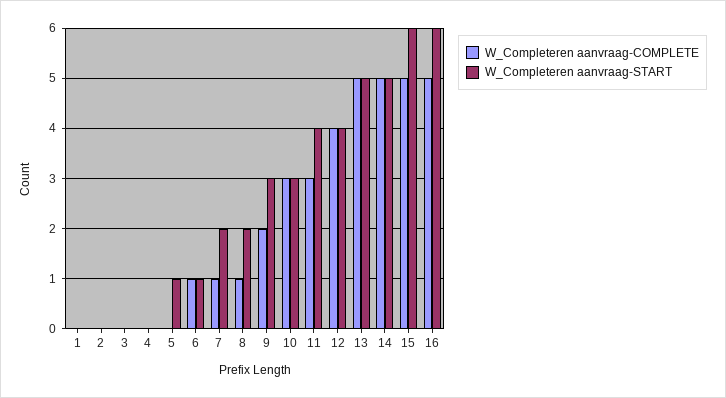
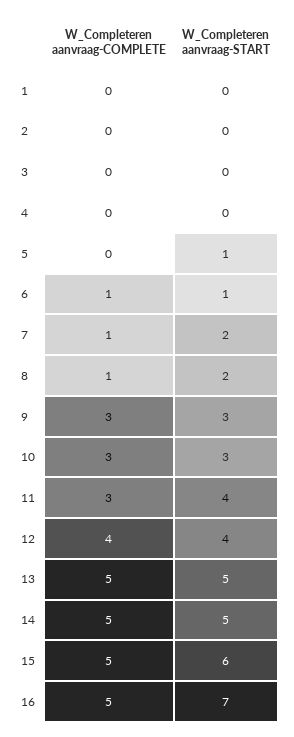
  {
    "W_Completeren aanvraag-COMPLETE": {
      "1": 0,
      "2": 0,
      "3": 0,
      "4": 0,
      "5": 0,
      "6": 1,
      "7": 1,
      "8": 1,
-     "9": 2,
+     "9": 3,
      "10": 3,
      "11": 3,
      "12": 4,
      "13": 5,
      "14": 5,
      "15": 5,
      "16": 5
    },
    "W_Completeren aanvraag-START": {
      "1": 0,
      "2": 0,
      "3": 0,
      "4": 0,
      "5": 1,
      "6": 1,
      "7": 2,
      "8": 2,
      "9": 3,
      "10": 3,
      "11": 4,
      "12": 4,
      "13": 5,
      "14": 5,
      "15": 6,
-     "16": 6
+     "16": 7
    }
  }

